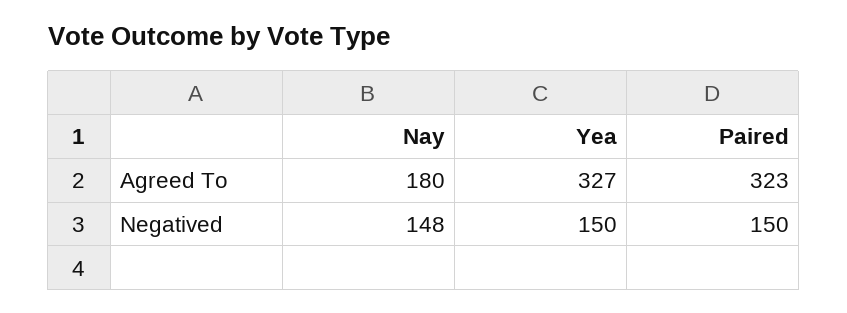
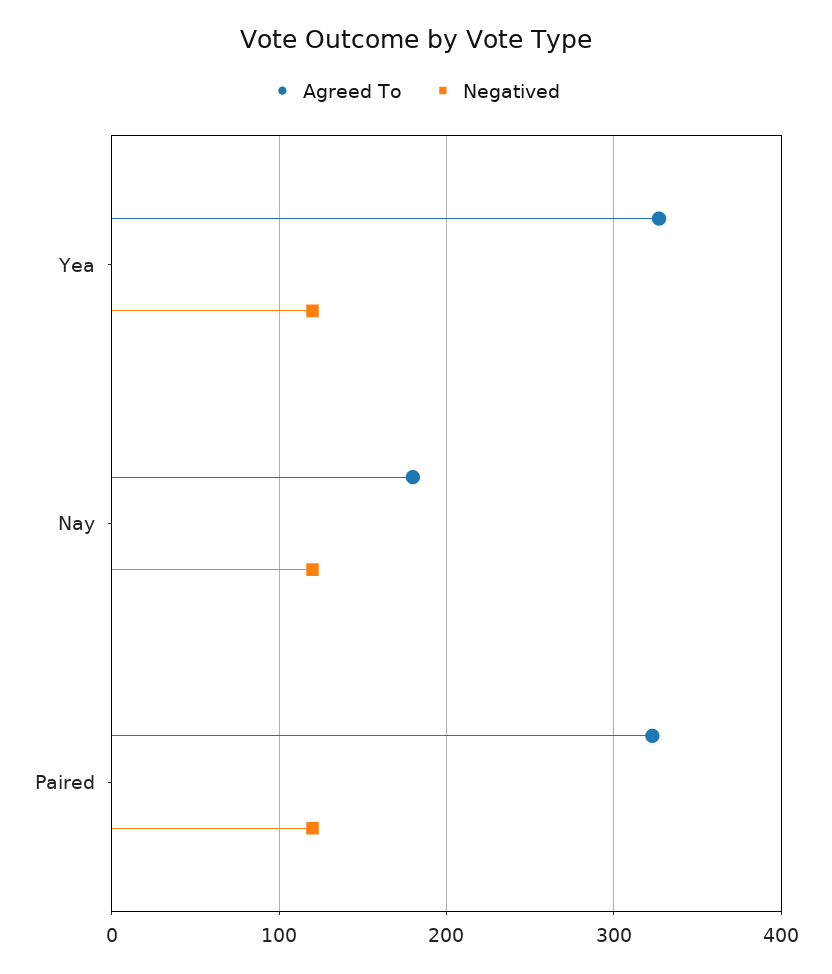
  {
    "Agreed To": {
      "Nay": 180,
      "Yea": 327,
      "Paired": 323
    },
    "Negatived": {
-     "Nay": 148,
+     "Nay": 120,
-     "Yea": 150,
+     "Yea": 120,
-     "Paired": 150
+     "Paired": 120
    }
  }

